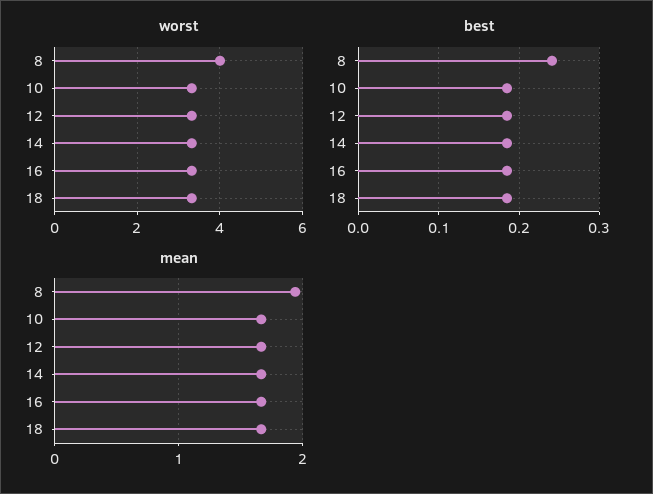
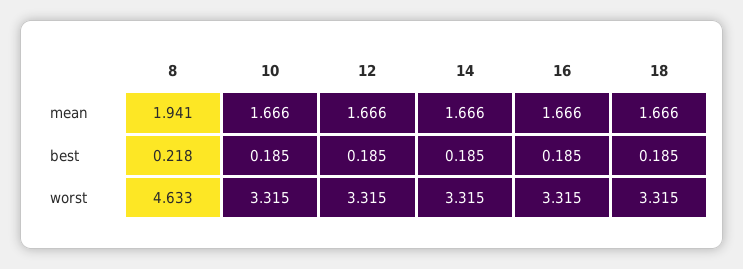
  {
    "worst": {
-     "8": 4,
+     "8": 4.633,
      "10": 3.315,
      "12": 3.315,
      "14": 3.315,
      "16": 3.315,
      "18": 3.315
    },
    "best": {
-     "8": 0.24,
+     "8": 0.218,
      "10": 0.185,
      "12": 0.185,
      "14": 0.185,
      "16": 0.185,
      "18": 0.185
    },
    "mean": {
      "8": 1.941,
      "10": 1.666,
      "12": 1.666,
      "14": 1.666,
      "16": 1.666,
      "18": 1.666
    }
  }

